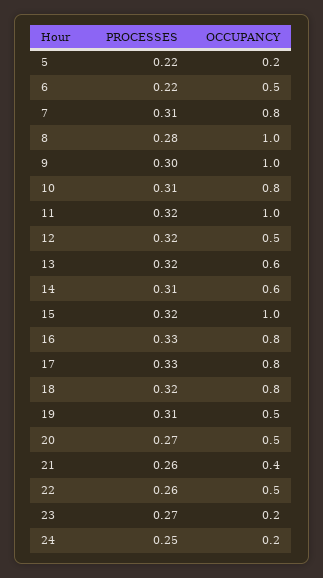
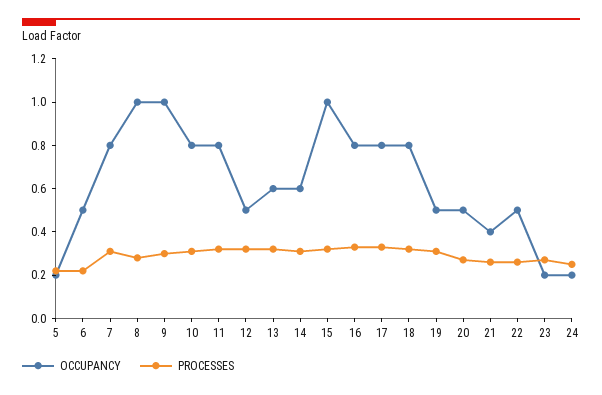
  {
    "PROCESSES": {
      "5": 0.22,
      "6": 0.22,
      "7": 0.31,
      "8": 0.28,
      "9": 0.3,
      "10": 0.31,
      "11": 0.32,
      "12": 0.32,
      "13": 0.32,
      "14": 0.31,
      "15": 0.32,
      "16": 0.33,
      "17": 0.33,
      "18": 0.32,
      "19": 0.31,
      "20": 0.27,
      "21": 0.26,
      "22": 0.26,
      "23": 0.27,
      "24": 0.25
    },
    "OCCUPANCY": {
      "5": 0.2,
      "6": 0.5,
      "7": 0.8,
      "8": 1,
      "9": 1,
      "10": 0.8,
-     "11": 1,
+     "11": 0.8,
      "12": 0.5,
      "13": 0.6,
      "14": 0.6,
      "15": 1,
      "16": 0.8,
      "17": 0.8,
      "18": 0.8,
      "19": 0.5,
      "20": 0.5,
      "21": 0.4,
      "22": 0.5,
      "23": 0.2,
      "24": 0.2
    }
  }

